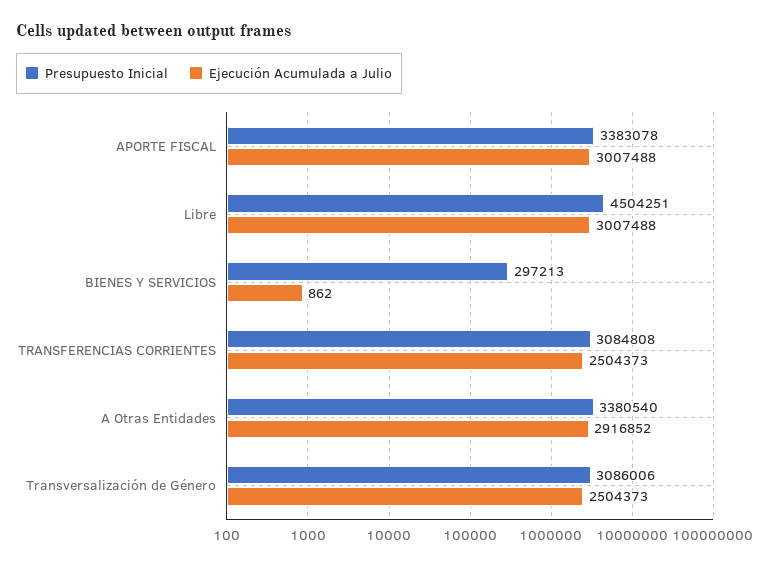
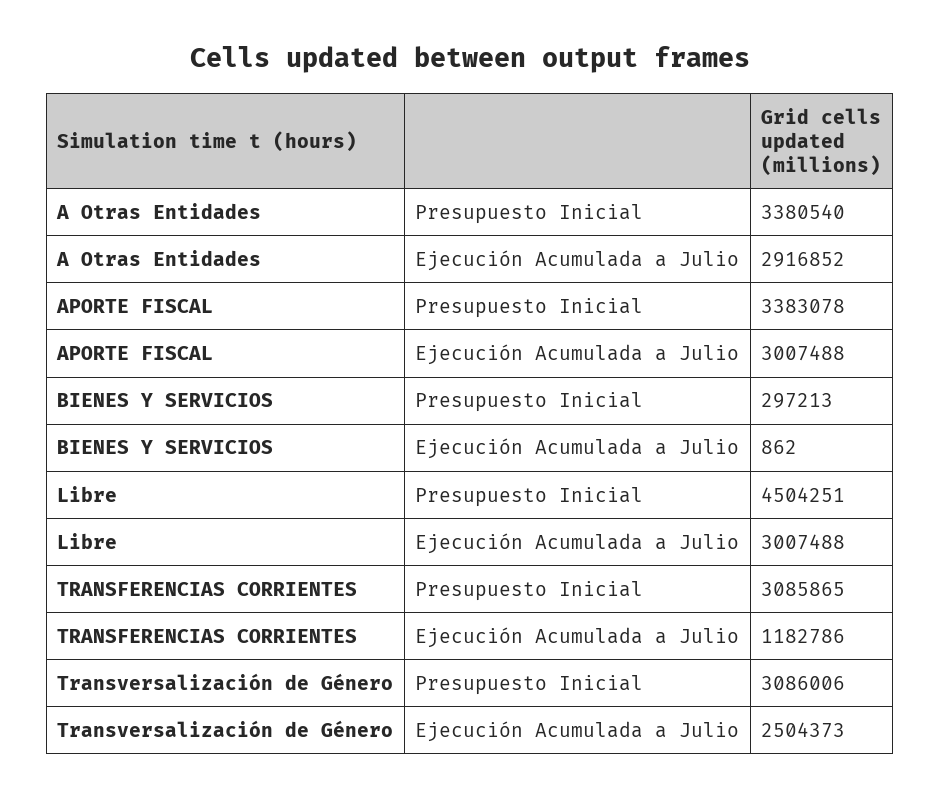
  {
    "Presupuesto Inicial": {
      "APORTE FISCAL": 3383078,
      "Libre": 4504251,
      "BIENES Y SERVICIOS": 297213,
-     "TRANSFERENCIAS CORRIENTES": 3084808,
+     "TRANSFERENCIAS CORRIENTES": 3085865,
      "A Otras Entidades": 3380540,
      "Transversalización de Género": 3086006
    },
    "Ejecución Acumulada a Julio": {
      "APORTE FISCAL": 3007488,
      "Libre": 3007488,
      "BIENES Y SERVICIOS": 862,
-     "TRANSFERENCIAS CORRIENTES": 2504373,
+     "TRANSFERENCIAS CORRIENTES": 1182786,
      "A Otras Entidades": 2916852,
      "Transversalización de Género": 2504373
    }
  }

